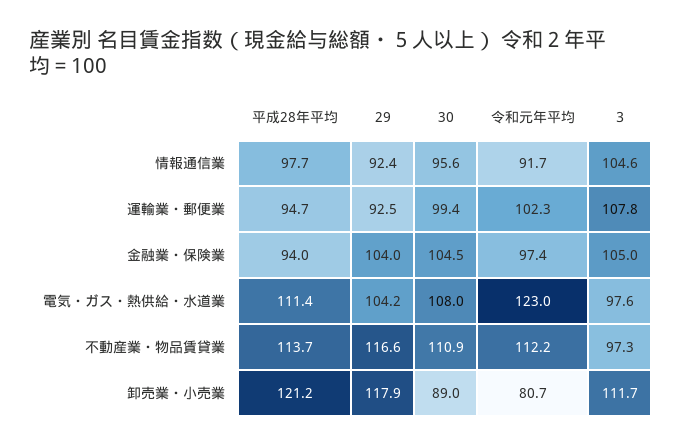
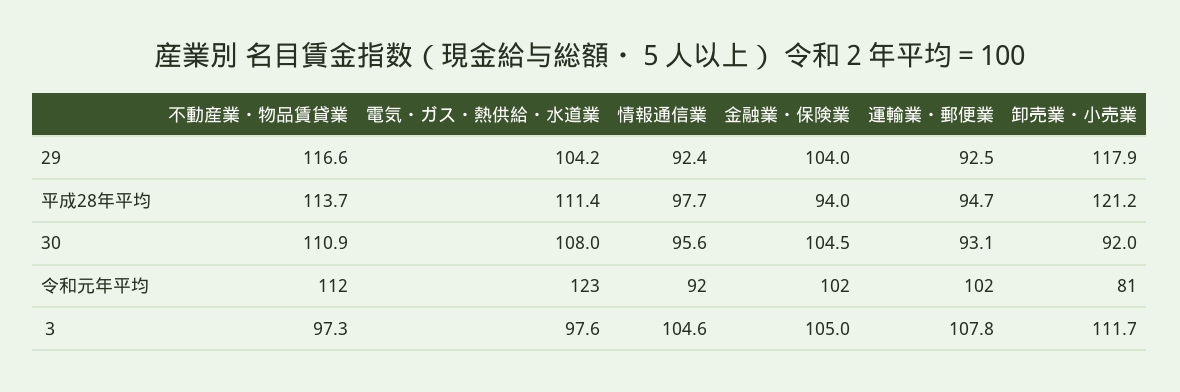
  {
    "平成28年平均": {
      "情報通信業": 97.7,
      "運輸業・郵便業": 94.7,
      "金融業・保険業": 94,
      "電気・ガス・熱供給・水道業": 111.4,
      "不動産業・物品賃貸業": 113.7,
      "卸売業・小売業": 121.2
    },
    "29": {
      "情報通信業": 92.4,
      "運輸業・郵便業": 92.5,
      "金融業・保険業": 104,
      "電気・ガス・熱供給・水道業": 104.2,
      "不動産業・物品賃貸業": 116.6,
      "卸売業・小売業": 117.9
    },
    "30": {
      "情報通信業": 95.6,
-     "運輸業・郵便業": 99.4,
+     "運輸業・郵便業": 93.1,
      "金融業・保険業": 104.5,
      "電気・ガス・熱供給・水道業": 108,
      "不動産業・物品賃貸業": 110.9,
-     "卸売業・小売業": 89
+     "卸売業・小売業": 92
    },
    "令和元年平均": {
      "情報通信業": 91.7,
      "運輸業・郵便業": 102.3,
-     "金融業・保険業": 97.4,
+     "金融業・保険業": 102,
      "電気・ガス・熱供給・水道業": 123,
      "不動産業・物品賃貸業": 112.2,
      "卸売業・小売業": 80.7
    },
    "３": {
      "情報通信業": 104.6,
      "運輸業・郵便業": 107.8,
      "金融業・保険業": 105,
      "電気・ガス・熱供給・水道業": 97.6,
      "不動産業・物品賃貸業": 97.3,
      "卸売業・小売業": 111.7
    }
  }

